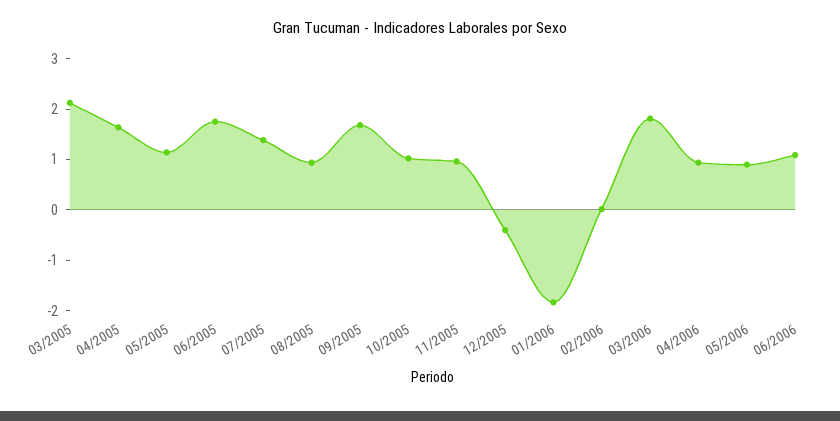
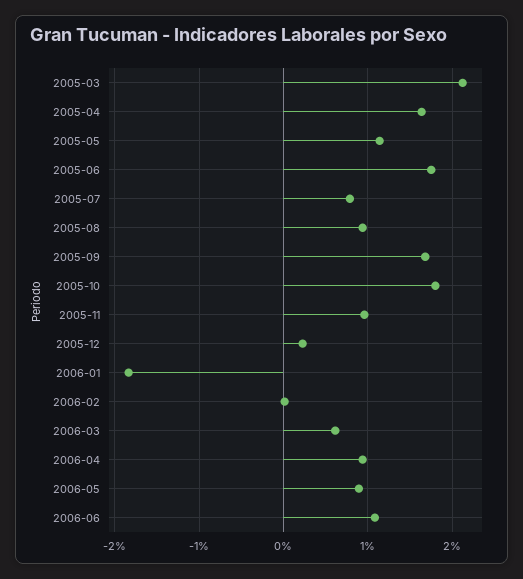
  {
    "03/2005": 2.1,
    "04/2005": 1.6,
    "05/2005": 1.1,
    "06/2005": 1.8,
-   "07/2005": 1.4,
+   "07/2005": 0.8,
    "08/2005": 0.9,
    "09/2005": 1.7,
-   "10/2005": 1,
+   "10/2005": 1.8,
    "11/2005": 1,
-   "12/2005": -0.4,
+   "12/2005": 0.2,
    "01/2006": -1.8,
    "02/2006": 0,
-   "03/2006": 1.8,
+   "03/2006": 0.6,
    "04/2006": 0.9,
    "05/2006": 0.9,
    "06/2006": 1.1
  }

